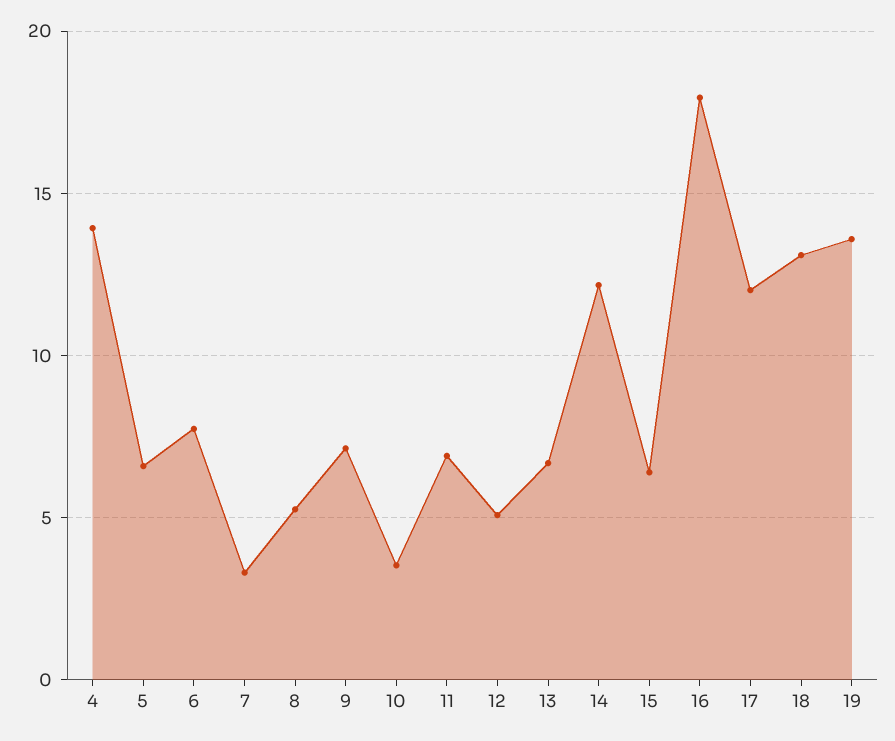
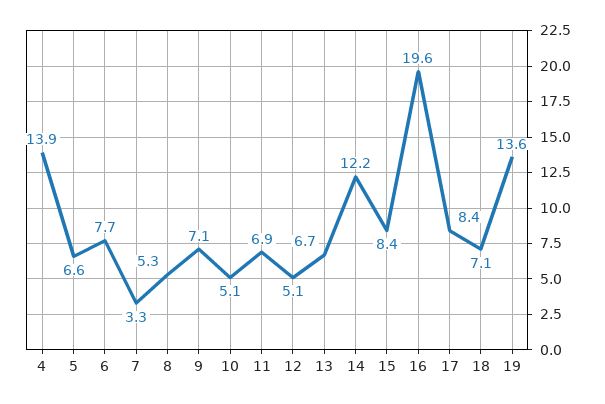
  {
    "4": 13.9,
    "5": 6.6,
    "6": 7.7,
    "7": 3.3,
    "8": 5.3,
    "9": 7.1,
-   "10": 3.5,
+   "10": 5.1,
    "11": 6.9,
    "12": 5.1,
    "13": 6.7,
    "14": 12.2,
-   "15": 6.5,
+   "15": 8.4,
-   "16": 18,
+   "16": 19.6,
-   "17": 12,
+   "17": 8.4,
-   "18": 13,
+   "18": 7.1,
    "19": 13.6
  }

